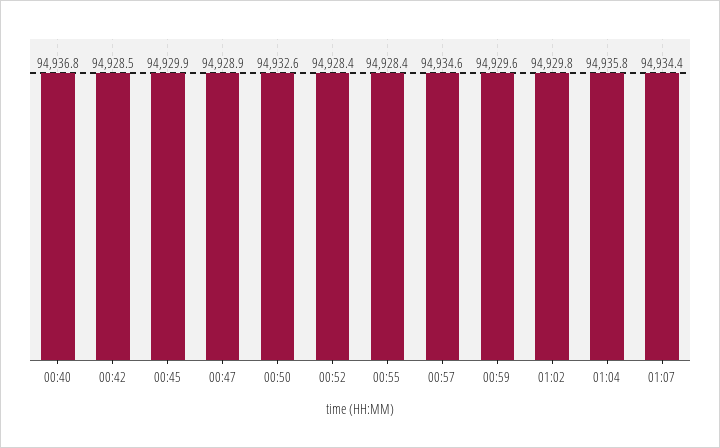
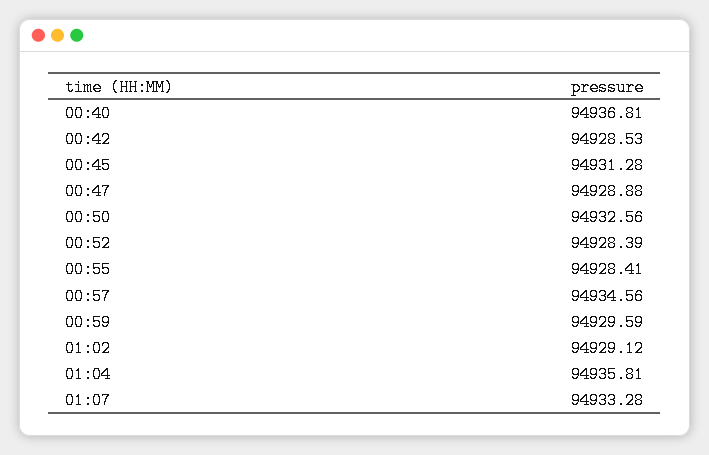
  {
    "00:40": 94936.81,
    "00:42": 94928.53,
-   "00:45": 94929.9,
+   "00:45": 94931.28,
    "00:47": 94928.88,
    "00:50": 94932.56,
    "00:52": 94928.39,
    "00:55": 94928.41,
    "00:57": 94934.56,
    "00:59": 94929.59,
-   "01:02": 94929.8,
+   "01:02": 94929.12,
    "01:04": 94935.81,
-   "01:07": 94934.4
+   "01:07": 94933.28
  }

